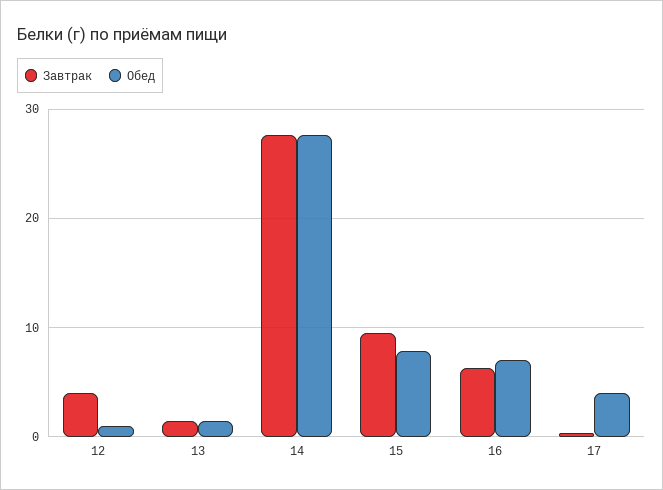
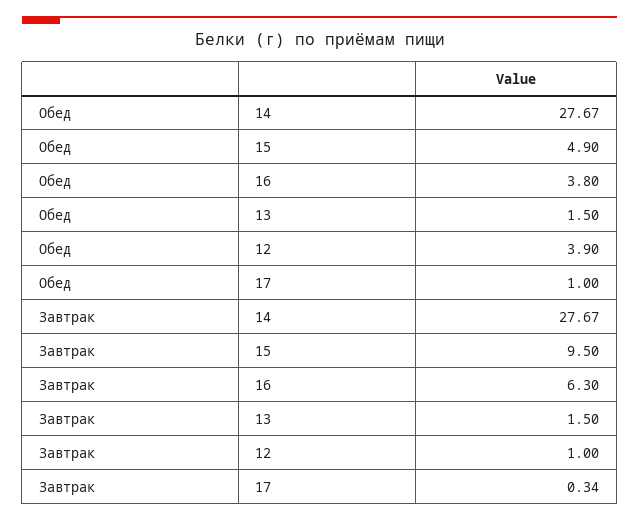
  {
    "Завтрак": {
-     "12": 4,
+     "12": 1,
      "13": 1.5,
      "14": 27.67,
      "15": 9.5,
      "16": 6.3,
      "17": 0.34
    },
    "Обед": {
-     "12": 1,
+     "12": 3.9,
      "13": 1.5,
      "14": 27.67,
-     "15": 8,
+     "15": 4.9,
-     "16": 7,
+     "16": 3.8,
-     "17": 4
+     "17": 1
    }
  }

